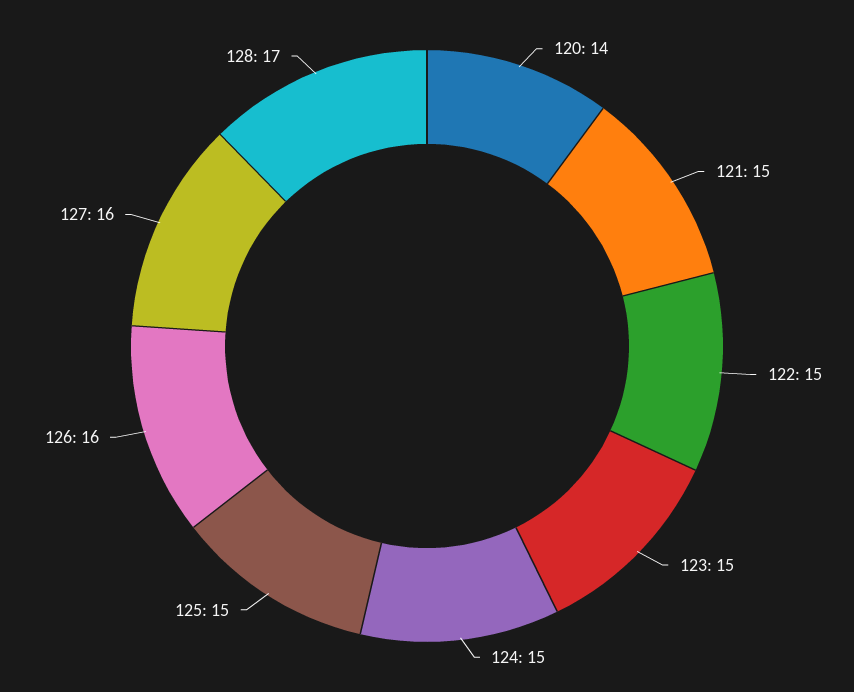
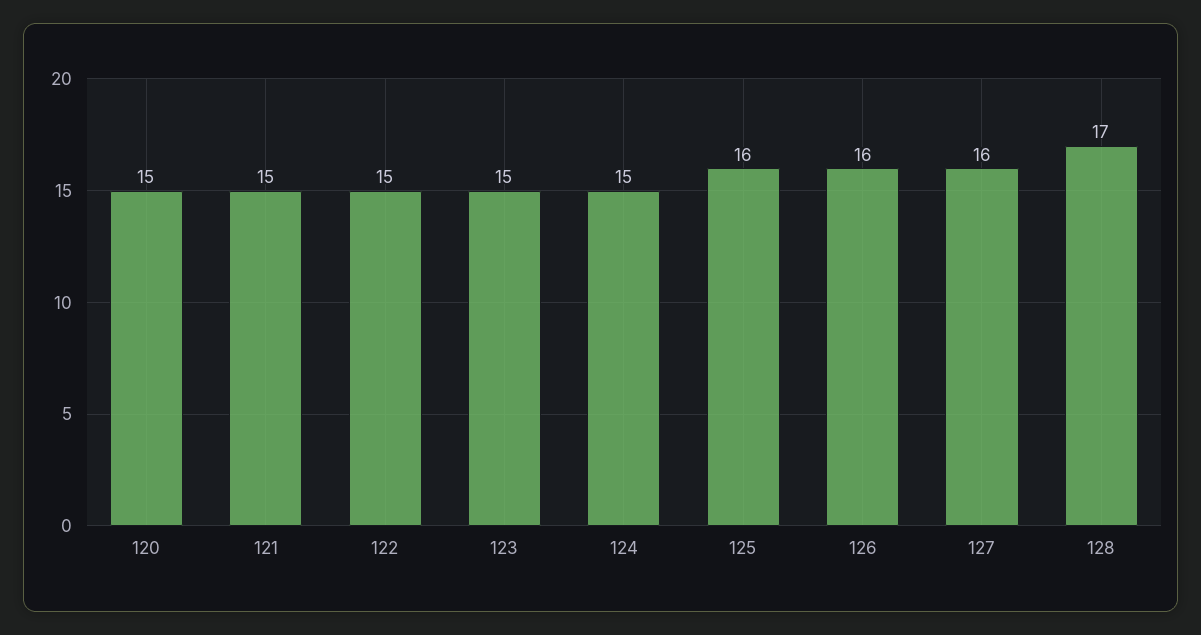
  {
-   "120": 14,
+   "120": 15,
    "121": 15,
    "122": 15,
    "123": 15,
    "124": 15,
-   "125": 15,
+   "125": 16,
    "126": 16,
    "127": 16,
    "128": 17
  }

